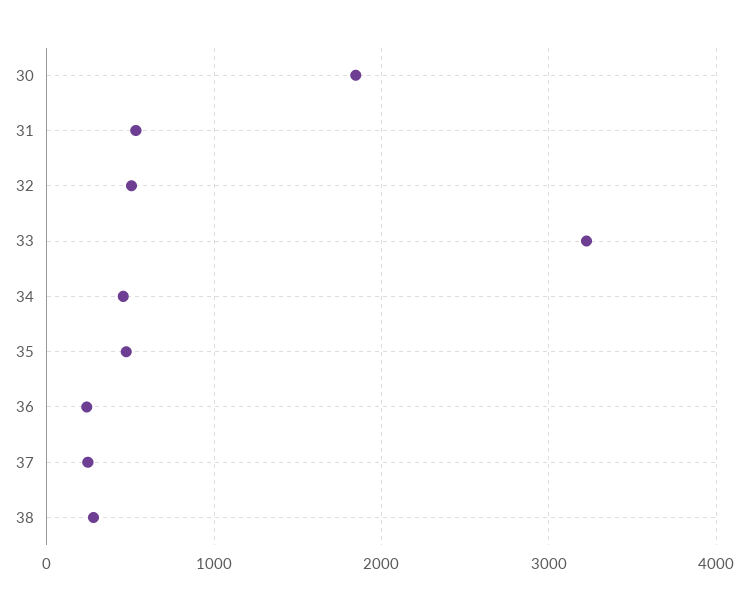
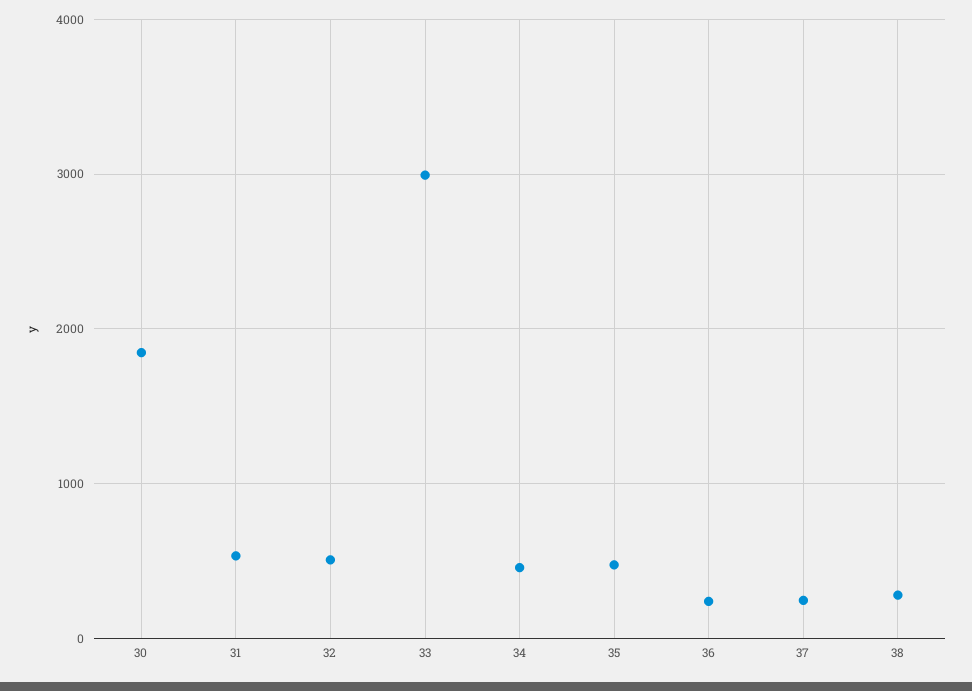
  {
    "30": 1800,
    "31": 500,
    "32": 500,
-   "33": 3200,
+   "33": 3000,
    "34": 500,
    "35": 500,
    "36": 200,
    "37": 200,
    "38": 300
  }

